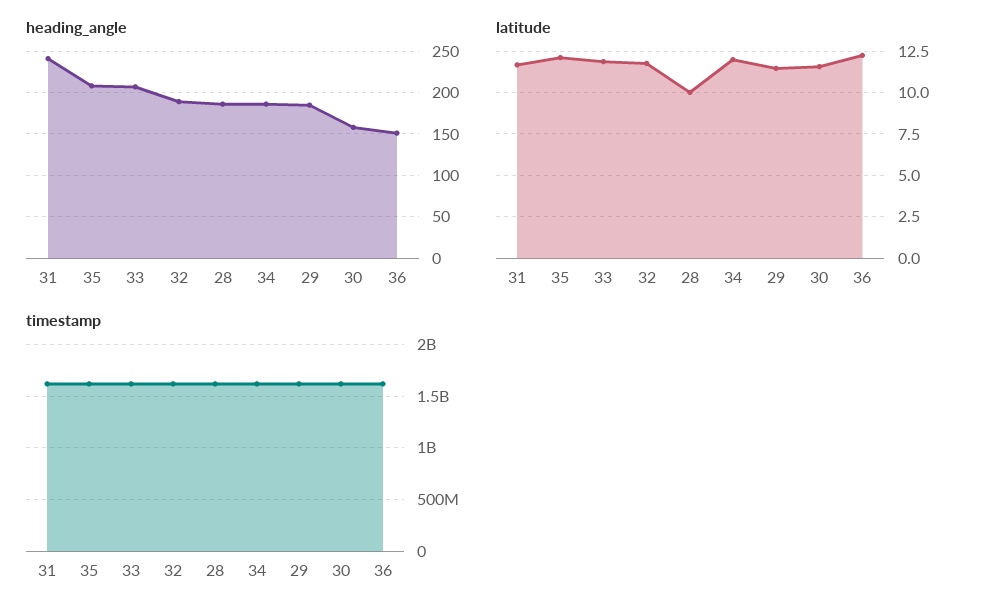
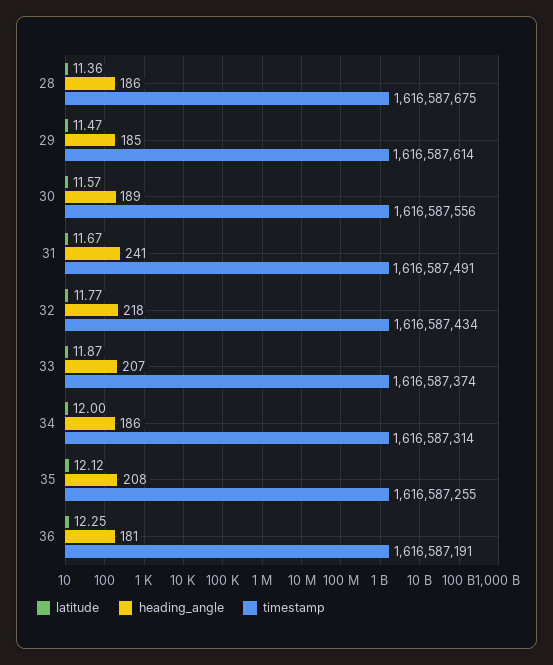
  {
    "heading_angle": {
      "31": 241,
      "35": 208,
      "33": 207,
-     "32": 190,
+     "32": 218,
      "28": 186,
      "34": 186,
      "29": 185,
-     "30": 160,
+     "30": 189,
-     "36": 150
+     "36": 181
    },
    "latitude": {
      "31": 11.67,
      "35": 12.12,
      "33": 11.87,
      "32": 11.77,
-     "28": 10,
+     "28": 11.36,
      "34": 12,
      "29": 11.47,
      "30": 11.57,
      "36": 12.25
    },
    "timestamp": {
      "31": 1616587491,
      "35": 1616587255,
      "33": 1616587374,
      "32": 1616587434,
      "28": 1616587675,
      "34": 1616587314,
      "29": 1616587614,
      "30": 1616587556,
      "36": 1616587191
    }
  }

